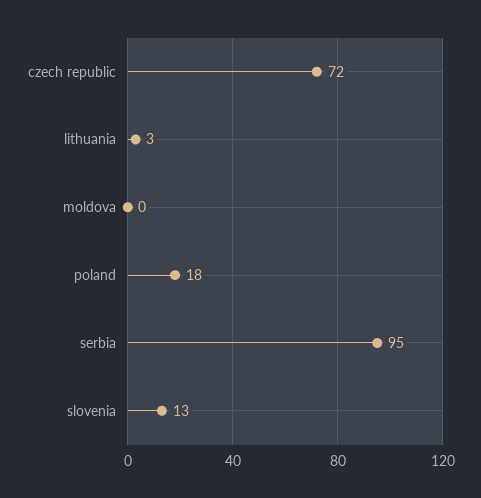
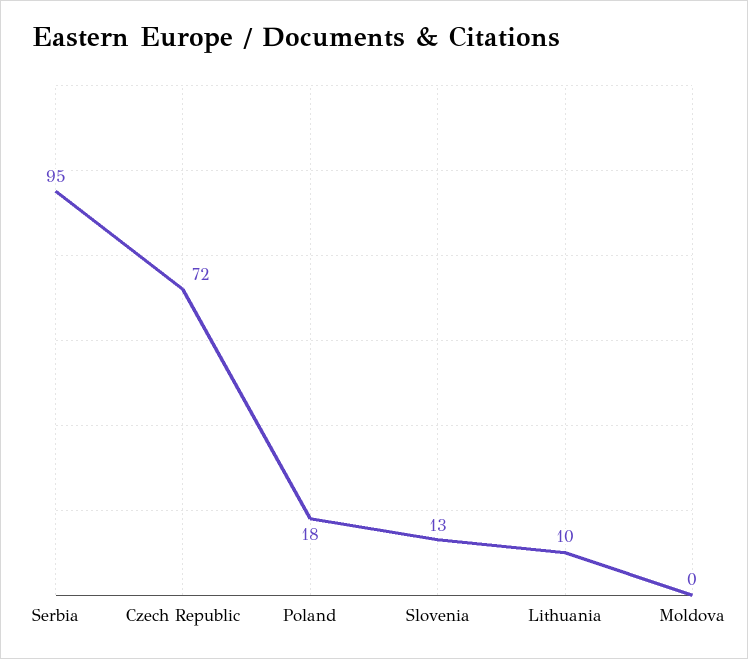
  {
    "czech republic": 72,
-   "lithuania": 3,
+   "lithuania": 10,
    "moldova": 0,
    "poland": 18,
    "serbia": 95,
    "slovenia": 13
  }

